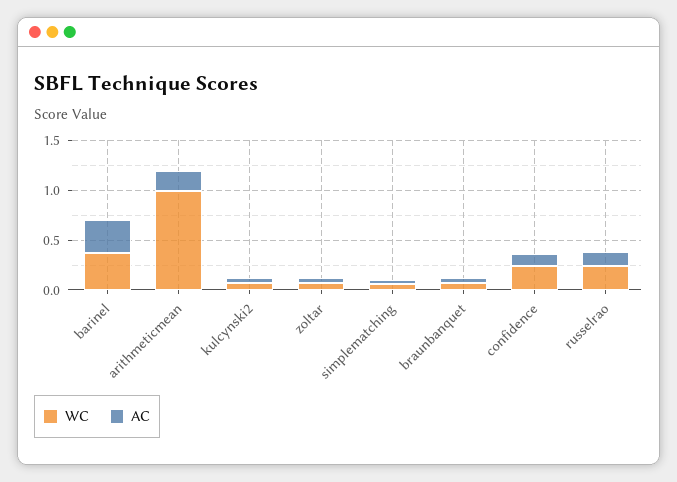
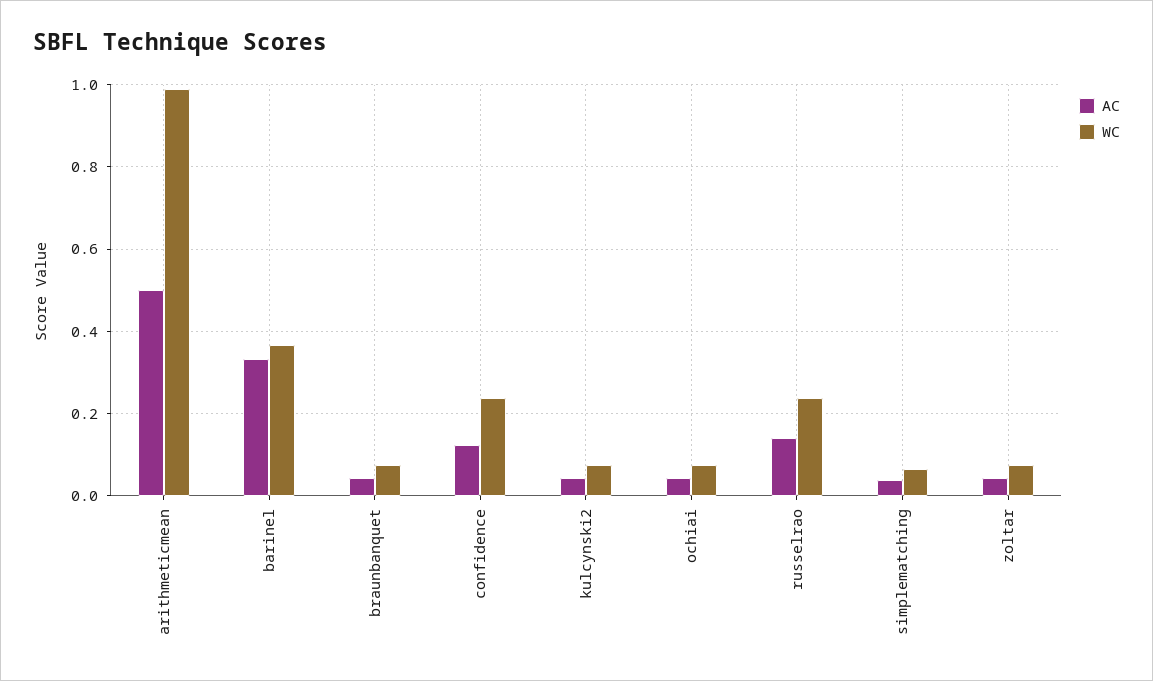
  {
    "WC": {
      "barinel": 0.36,
      "arithmeticmean": 0.98,
      "kulcynski2": 0.08,
      "zoltar": 0.08,
      "simplematching": 0.06,
      "braunbanquet": 0.08,
      "confidence": 0.24,
-     "russelrao": 0.24
+     "russelrao": 0.24,
+     "ochiai": 0.08
    },
    "AC": {
      "barinel": 0.34,
-     "arithmeticmean": 0.2,
+     "arithmeticmean": 0.5,
      "kulcynski2": 0.04,
      "zoltar": 0.04,
      "simplematching": 0.04,
      "braunbanquet": 0.04,
      "confidence": 0.12,
-     "russelrao": 0.14
+     "russelrao": 0.14,
+     "ochiai": 0.04
    }
  }

